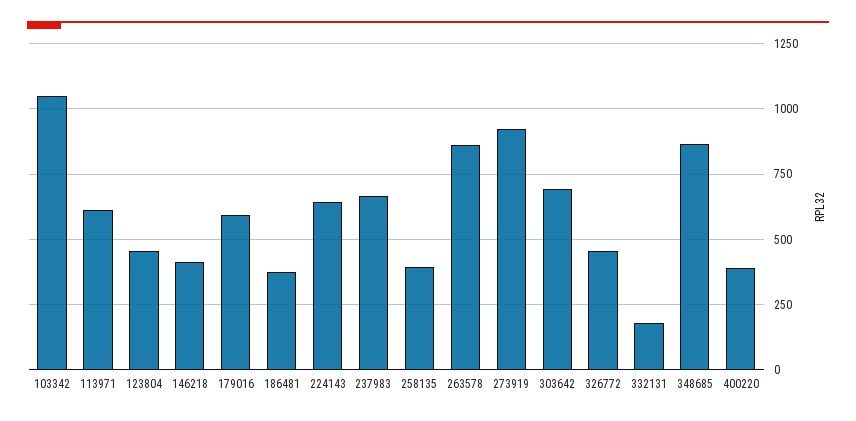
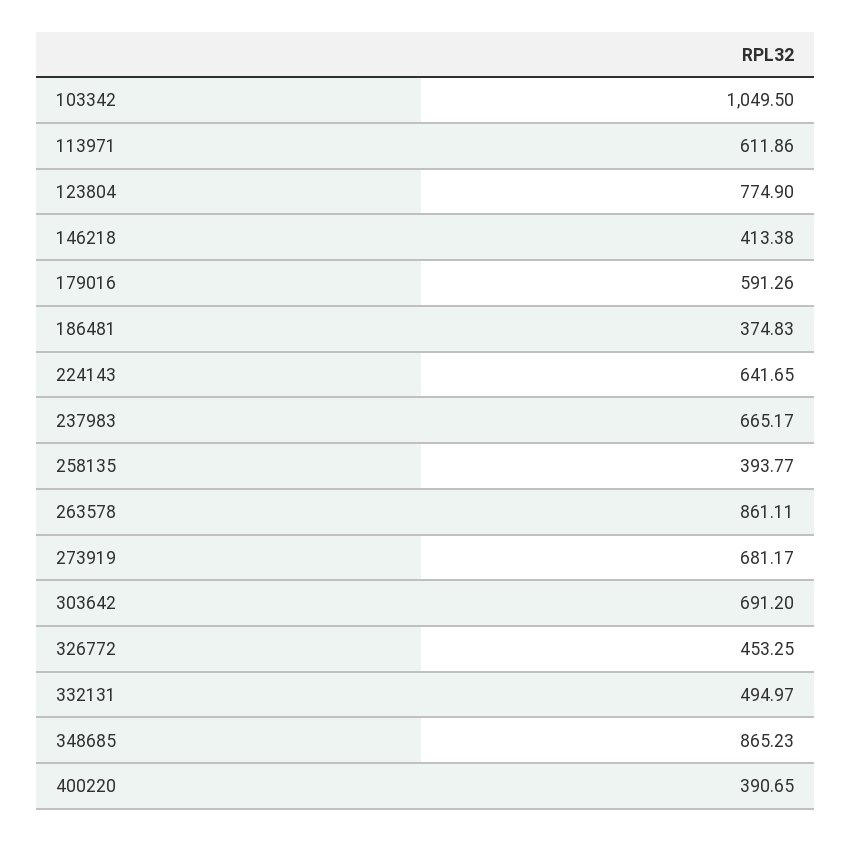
  {
    "103342": 1049.5,
    "113971": 611.86,
-   "123804": 450,
+   "123804": 774.9,
    "146218": 413.38,
    "179016": 591.26,
    "186481": 374.83,
    "224143": 641.65,
    "237983": 665.17,
    "258135": 393.77,
    "263578": 861.11,
-   "273919": 925,
+   "273919": 681.17,
    "303642": 691.2,
    "326772": 453.25,
-   "332131": 175,
+   "332131": 494.97,
    "348685": 865.23,
    "400220": 390.65
  }

